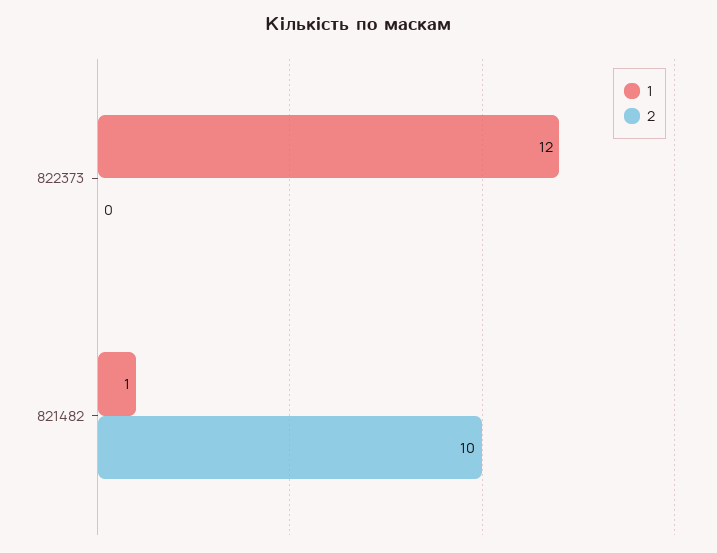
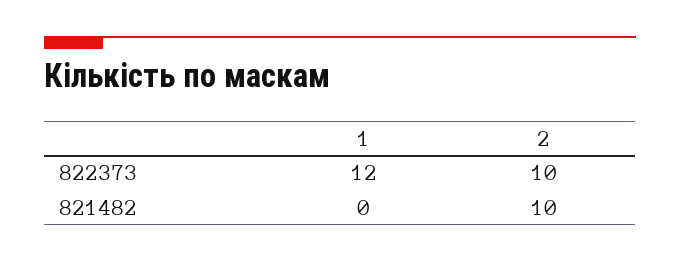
  {
    "1": {
      "822373": 12,
-     "821482": 1
+     "821482": 0
    },
    "2": {
-     "822373": 0,
+     "822373": 10,
      "821482": 10
    }
  }

